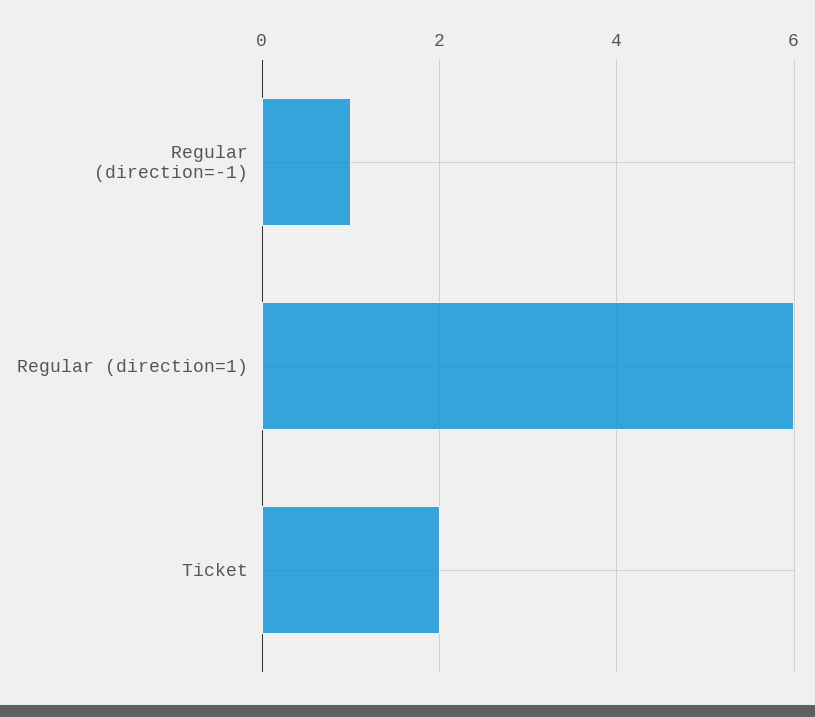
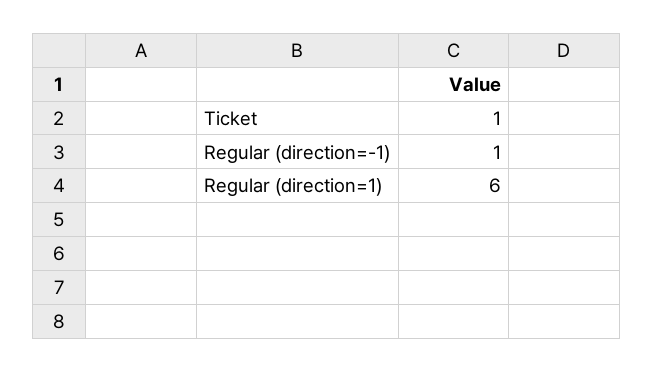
  {
    "Regular (direction=-1)": 1,
    "Regular (direction=1)": 6,
-   "Ticket": 2
+   "Ticket": 1
  }

